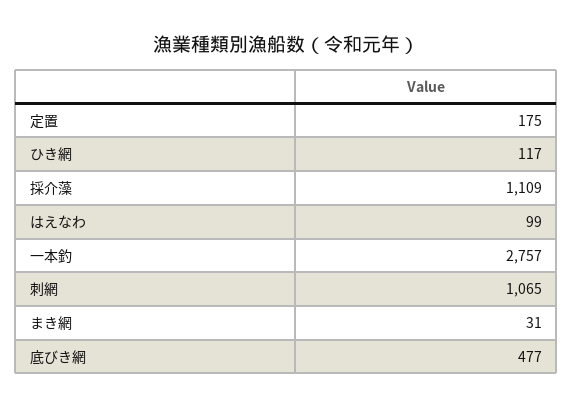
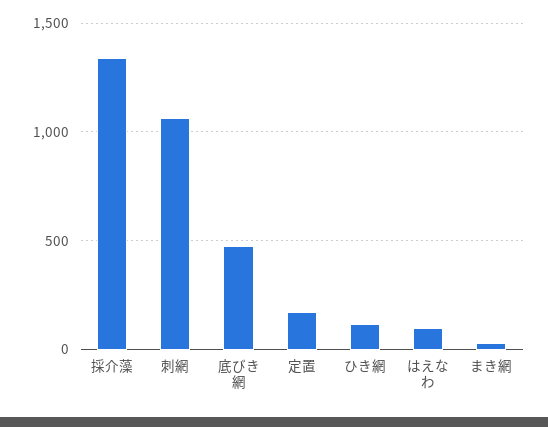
  {
    "定置": 175,
    "ひき網": 117,
-   "採介藻": 1109,
+   "採介藻": 1350,
    "はえなわ": 99,
-   "一本釣": 2757,
    "刺網": 1065,
    "まき網": 31,
    "底びき網": 477
  }

